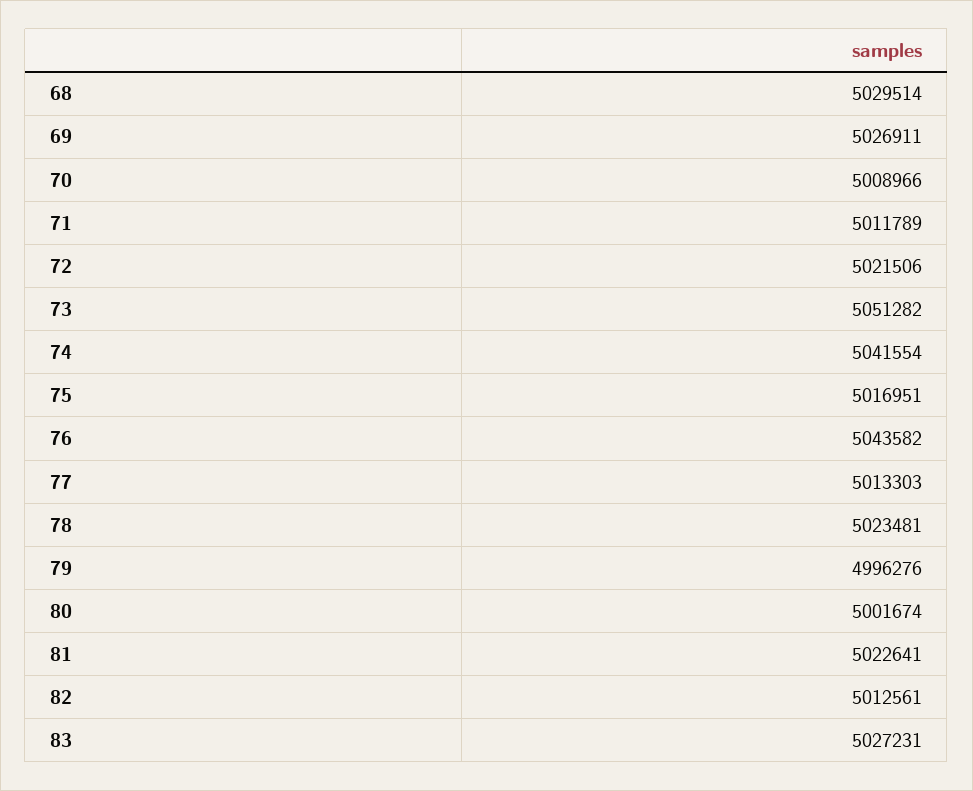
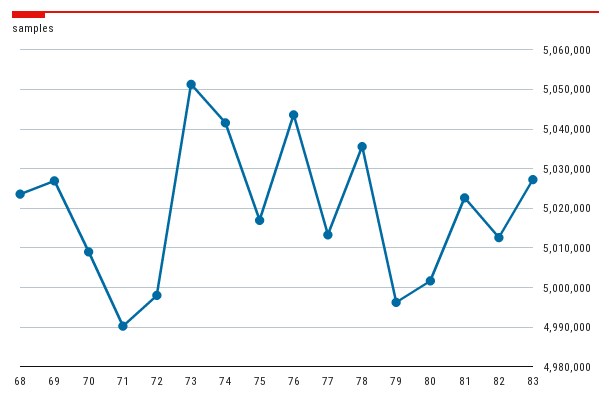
  {
-   "68": 5029514,
+   "68": 5024000,
    "69": 5026911,
    "70": 5008966,
-   "71": 5011789,
+   "71": 4990000,
-   "72": 5021506,
+   "72": 4998000,
    "73": 5051282,
    "74": 5041554,
    "75": 5016951,
    "76": 5043582,
    "77": 5013303,
-   "78": 5023481,
+   "78": 5036000,
    "79": 4996276,
    "80": 5001674,
    "81": 5022641,
    "82": 5012561,
    "83": 5027231
  }

